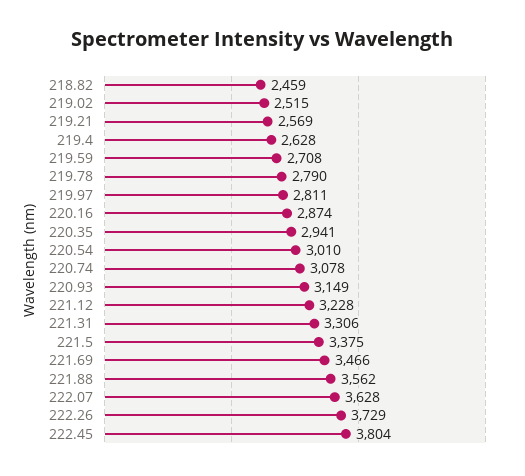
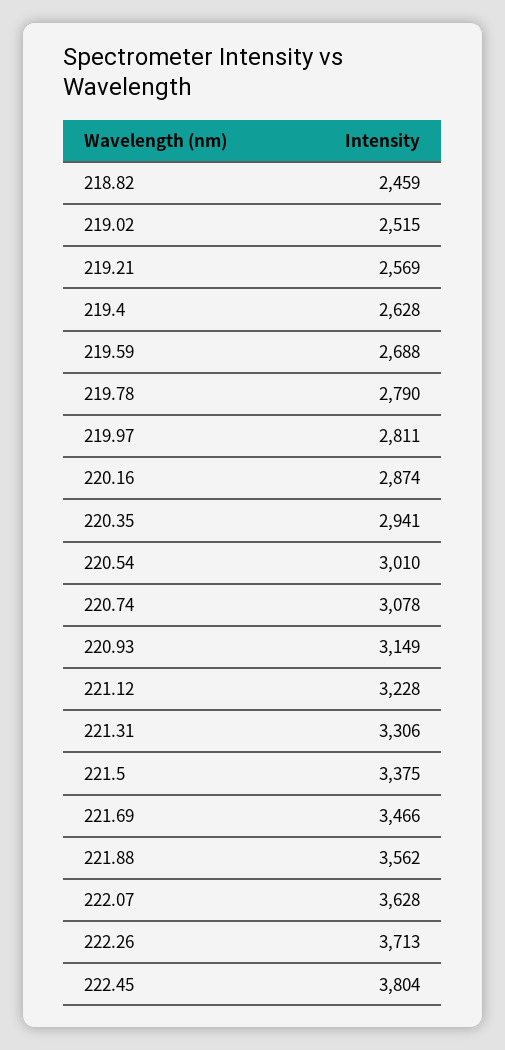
  {
    "218.82": 2459,
    "219.02": 2515,
    "219.21": 2569,
    "219.4": 2628,
-   "219.59": 2708,
+   "219.59": 2688,
    "219.78": 2790,
    "219.97": 2811,
    "220.16": 2874,
    "220.35": 2941,
    "220.54": 3010,
    "220.74": 3078,
    "220.93": 3149,
    "221.12": 3228,
    "221.31": 3306,
    "221.5": 3375,
    "221.69": 3466,
    "221.88": 3562,
    "222.07": 3628,
-   "222.26": 3729,
+   "222.26": 3713,
    "222.45": 3804
  }

